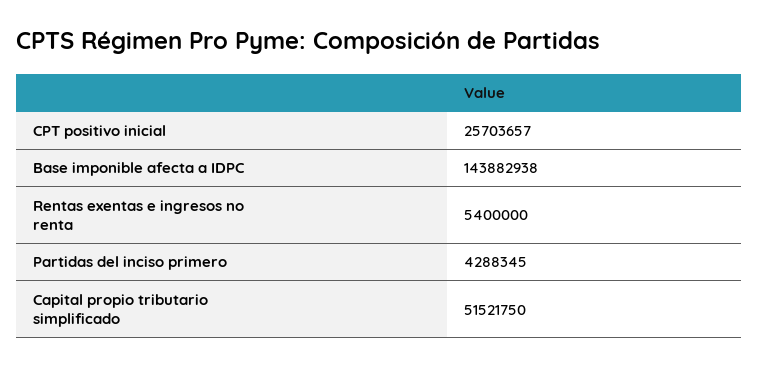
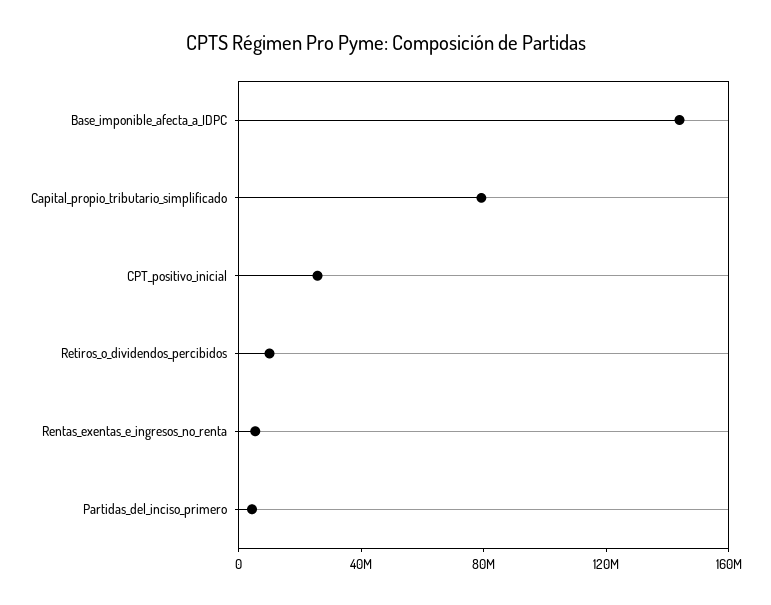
  {
    "CPT positivo inicial": 25703657,
    "Base imponible afecta a IDPC": 143882938,
    "Rentas exentas e ingresos no renta": 5400000,
    "Partidas del inciso primero": 4288345,
-   "Capital propio tributario simplificado": 51521750
+   "Capital propio tributario simplificado": 80000000,
+   "Retiros_o_dividendos_percibidos": 10000000
  }

